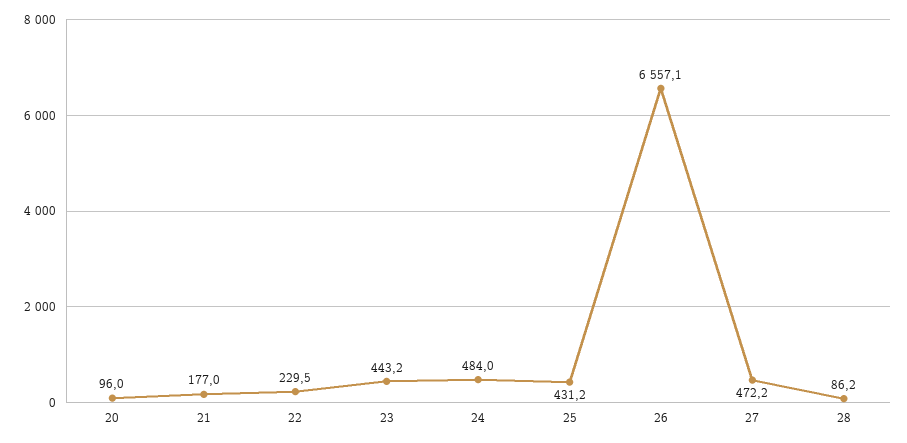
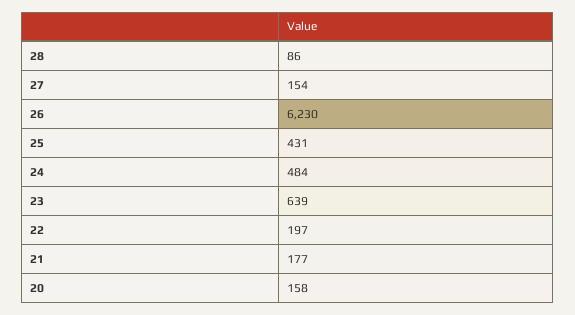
  {
-   "20": 96,
+   "20": 158,
    "21": 177,
-   "22": 229.5,
+   "22": 197,
-   "23": 443.2,
+   "23": 639,
    "24": 484,
    "25": 431.2,
-   "26": 6557.1,
+   "26": 6230,
-   "27": 472.2,
+   "27": 154,
    "28": 86.2
  }

